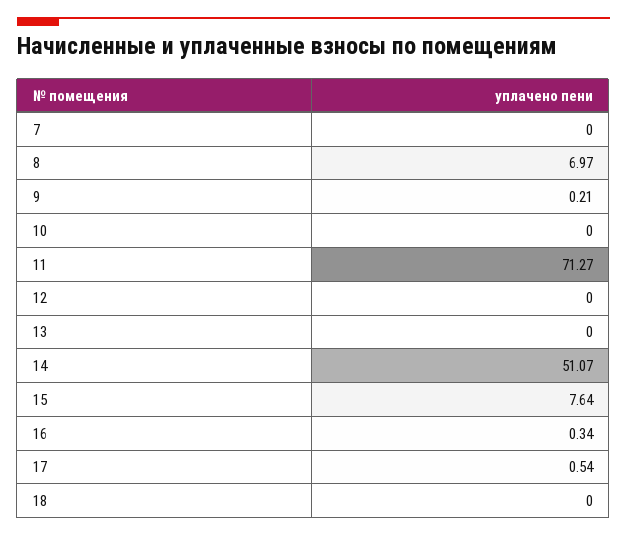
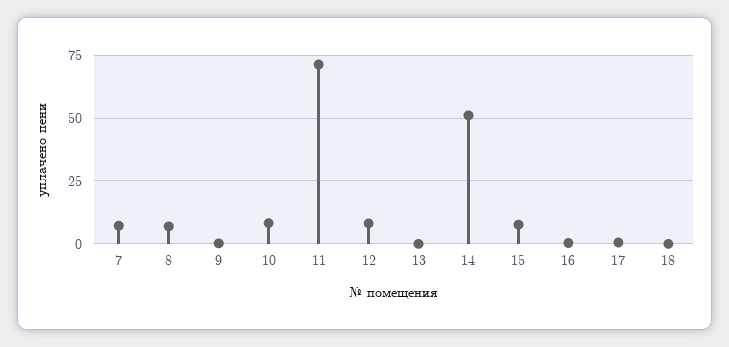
  {
-   "7": 0,
+   "7": 7.5,
    "8": 6.97,
    "9": 0.21,
-   "10": 0,
+   "10": 7.5,
    "11": 71.27,
-   "12": 0,
+   "12": 7.5,
    "13": 0,
    "14": 51.07,
    "15": 7.64,
    "16": 0.34,
    "17": 0.54,
    "18": 0
  }

